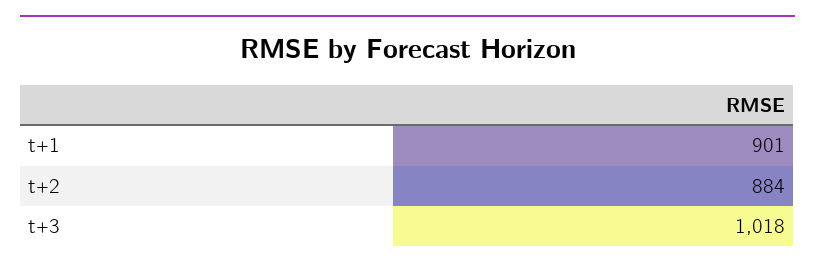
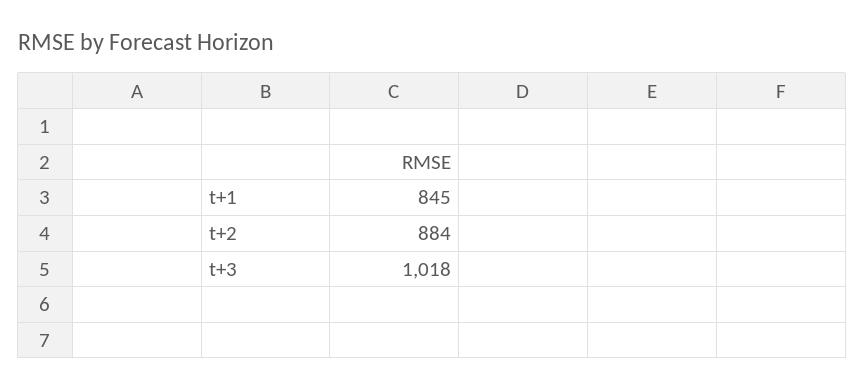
  {
-   "t+1": 901,
+   "t+1": 845,
    "t+2": 884,
    "t+3": 1018
  }

